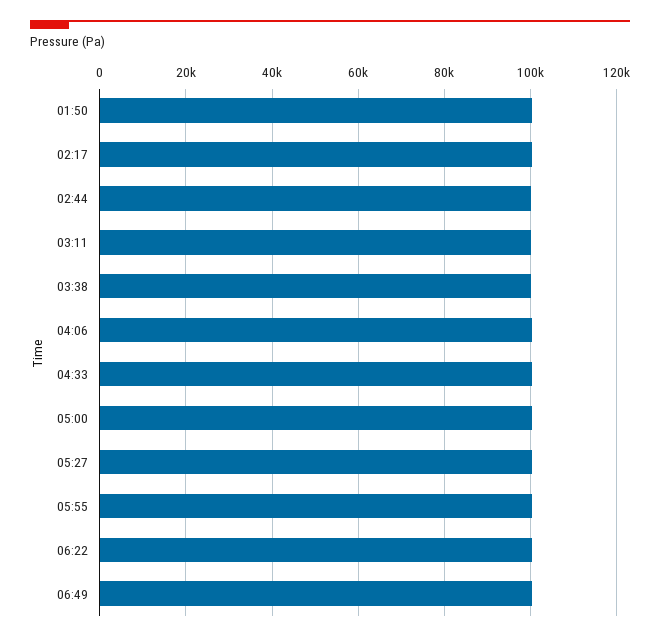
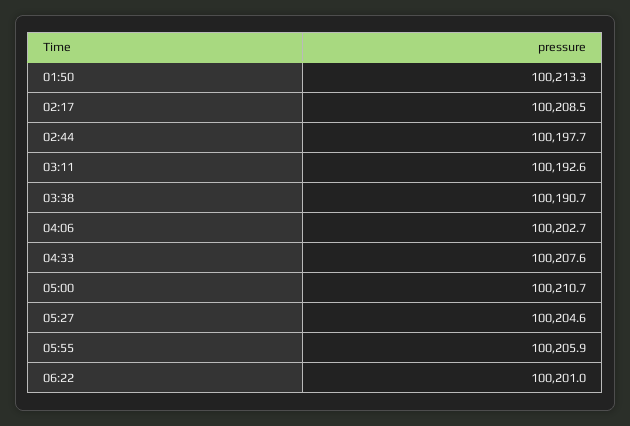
  {
    "01:50": 100213.3,
    "02:17": 100208.5,
    "02:44": 100197.7,
    "03:11": 100192.6,
    "03:38": 100190.7,
    "04:06": 100202.7,
    "04:33": 100207.6,
    "05:00": 100210.7,
    "05:27": 100204.6,
    "05:55": 100205.9,
-   "06:22": 100201,
+   "06:22": 100201
-   "06:49": 100000
  }

